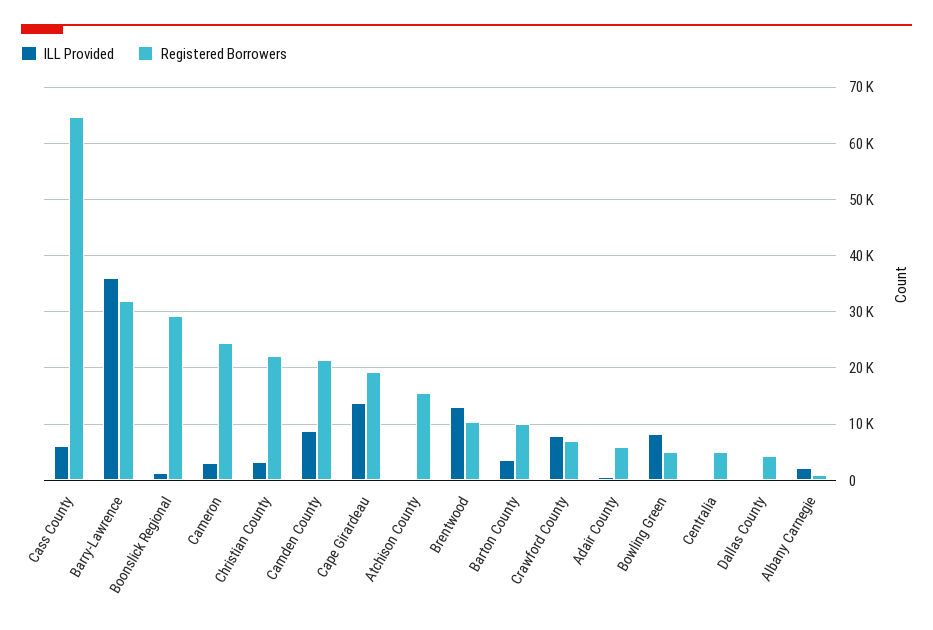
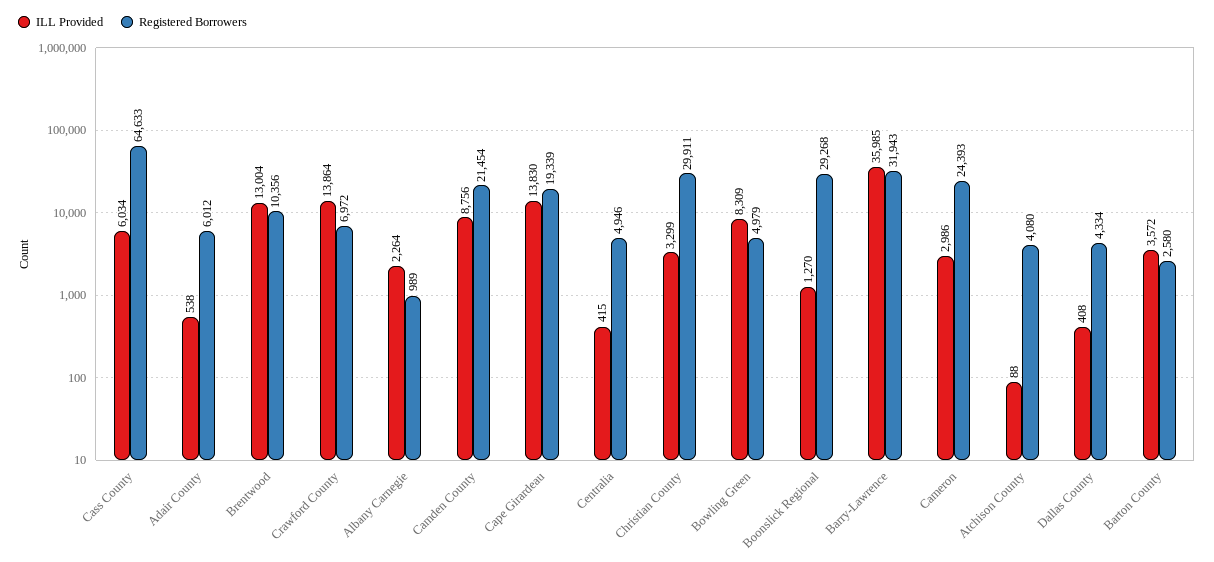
  {
    "ILL Provided": {
      "Cass County": 6034,
      "Barry-Lawrence": 35985,
      "Boonslick Regional": 1270,
      "Cameron": 2986,
      "Christian County": 3299,
      "Camden County": 8756,
      "Cape Girardeau": 13830,
      "Atchison County": 88,
      "Brentwood": 13004,
      "Barton County": 3572,
-     "Crawford County": 8000,
+     "Crawford County": 13864,
      "Adair County": 538,
      "Bowling Green": 8309,
      "Centralia": 415,
      "Dallas County": 408,
      "Albany Carnegie": 2264
    },
    "Registered Borrowers": {
      "Cass County": 64633,
      "Barry-Lawrence": 31943,
      "Boonslick Regional": 29268,
      "Cameron": 24393,
-     "Christian County": 22000,
+     "Christian County": 29911,
      "Camden County": 21454,
      "Cape Girardeau": 19339,
-     "Atchison County": 16000,
+     "Atchison County": 4080,
      "Brentwood": 10356,
-     "Barton County": 10000,
+     "Barton County": 2580,
      "Crawford County": 6972,
      "Adair County": 6012,
      "Bowling Green": 4979,
      "Centralia": 4946,
      "Dallas County": 4334,
      "Albany Carnegie": 989
    }
  }

